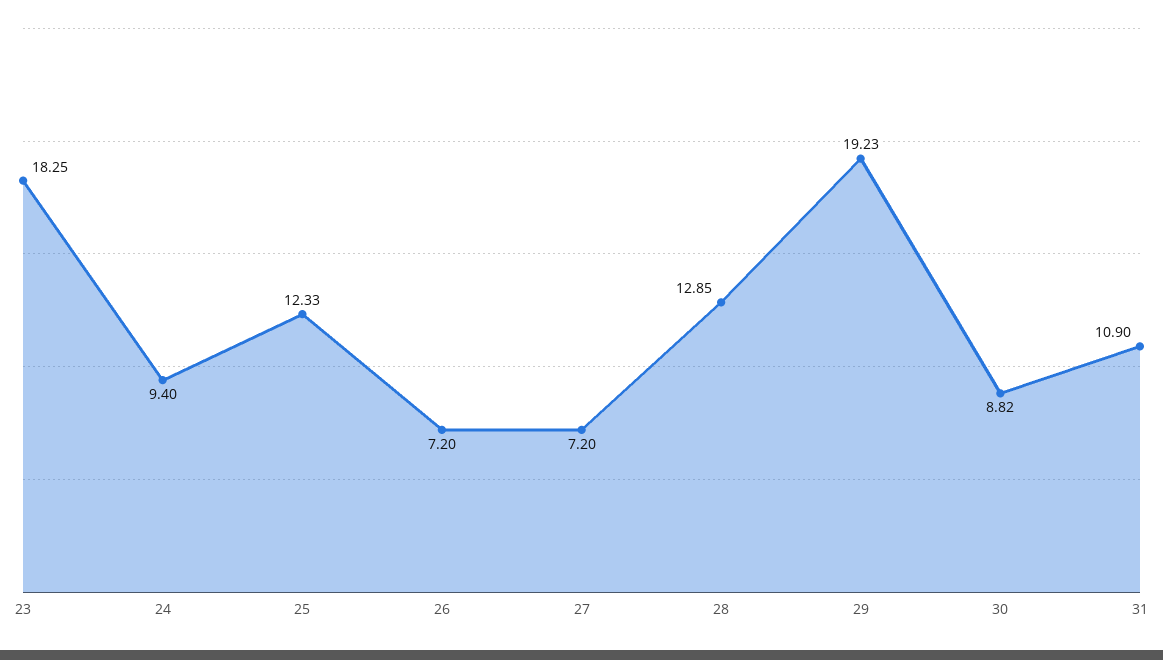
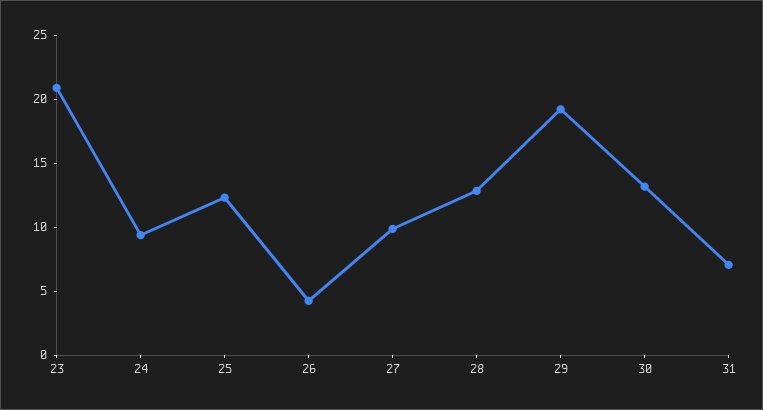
  {
-   "23": 18.25,
+   "23": 21,
    "24": 9.4,
    "25": 12.33,
-   "26": 7.2,
+   "26": 4,
-   "27": 7.2,
+   "27": 10,
    "28": 12.85,
    "29": 19.23,
-   "30": 8.82,
+   "30": 13,
-   "31": 10.9
+   "31": 7
  }

